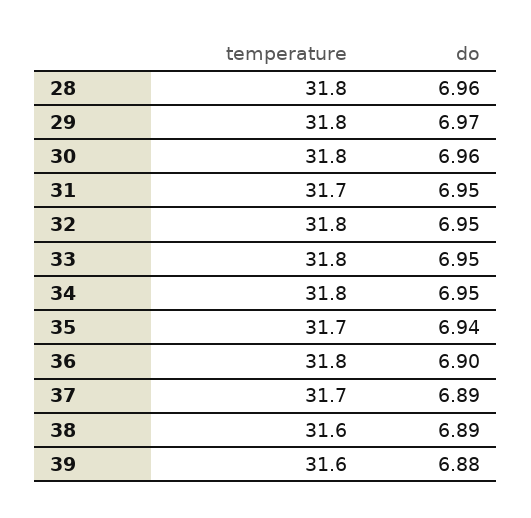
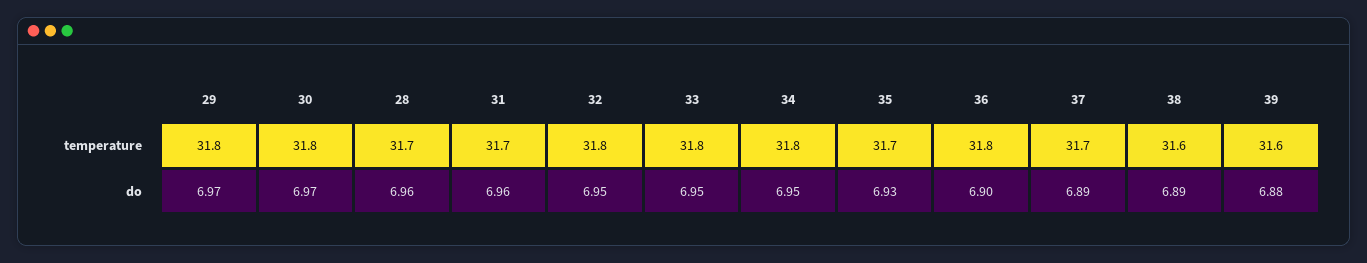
  {
    "temperature": {
-     "28": 31.8,
+     "28": 31.7,
      "29": 31.8,
      "30": 31.8,
      "31": 31.7,
      "32": 31.8,
      "33": 31.8,
      "34": 31.8,
      "35": 31.7,
      "36": 31.8,
      "37": 31.7,
      "38": 31.6,
      "39": 31.6
    },
    "do": {
      "28": 6.96,
      "29": 6.97,
-     "30": 6.96,
+     "30": 6.97,
-     "31": 6.95,
+     "31": 6.96,
      "32": 6.95,
      "33": 6.95,
      "34": 6.95,
-     "35": 6.94,
+     "35": 6.93,
      "36": 6.9,
      "37": 6.89,
      "38": 6.89,
      "39": 6.88
    }
  }

